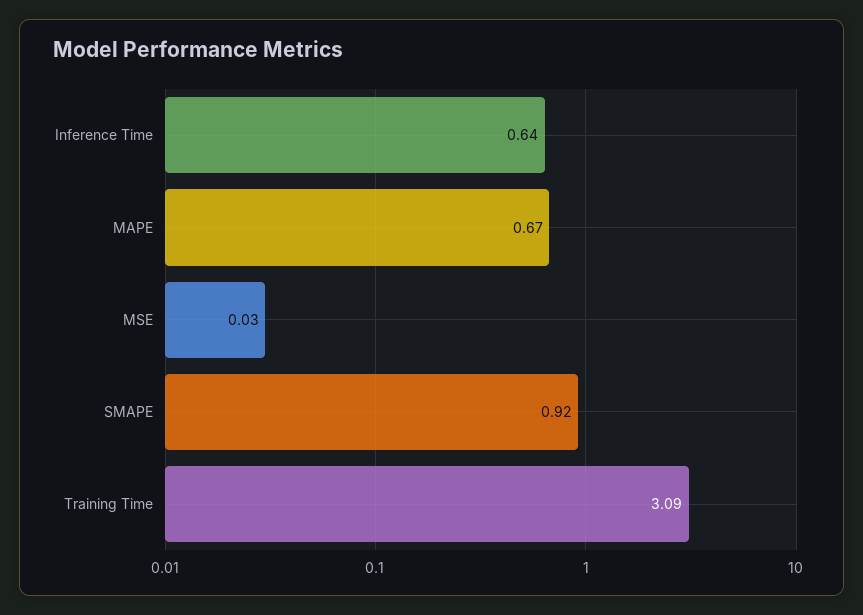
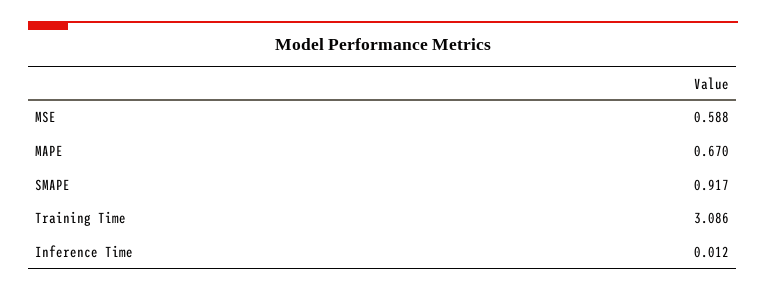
  {
-   "Inference Time": 0.64,
+   "Inference Time": 0.012,
    "MAPE": 0.67,
-   "MSE": 0.03,
+   "MSE": 0.588,
    "SMAPE": 0.917,
    "Training Time": 3.086
  }

